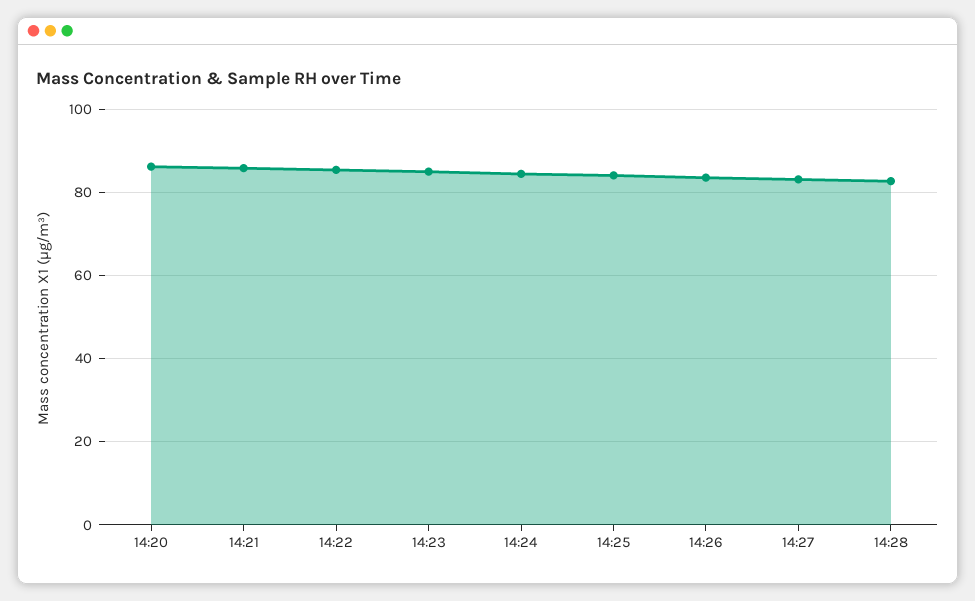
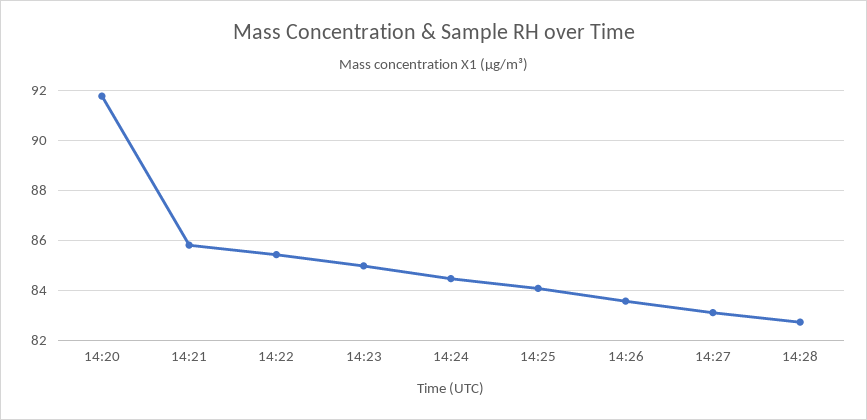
  {
-   "14:20": 86,
+   "14:20": 91.75,
    "14:21": 85.75,
    "14:22": 85.5,
    "14:23": 85,
    "14:24": 84.5,
    "14:25": 84,
    "14:26": 83.5,
    "14:27": 83,
    "14:28": 82.75
  }

